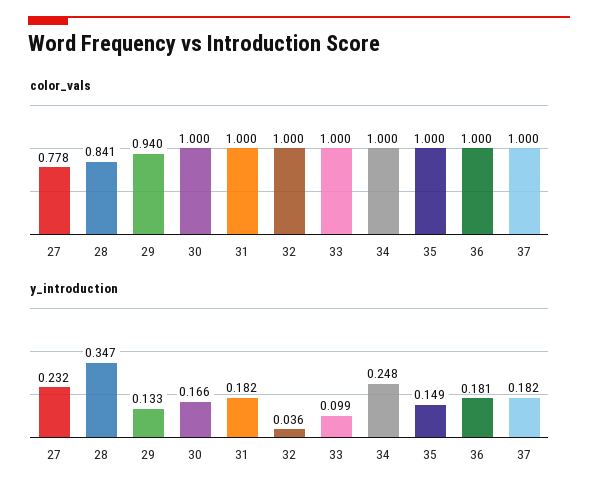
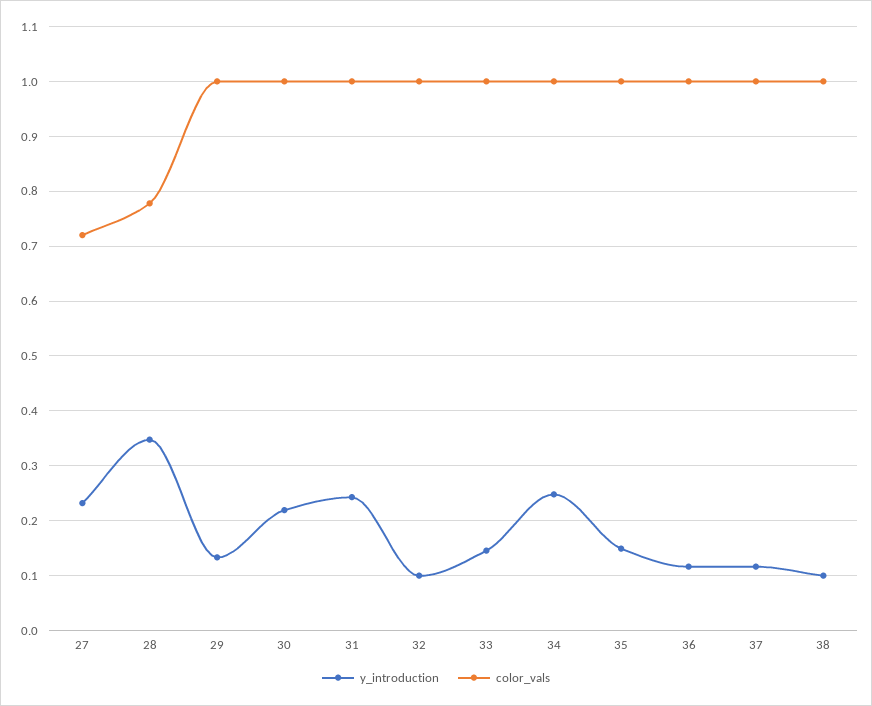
  {
    "color_vals": {
-     "27": 0.778,
+     "27": 0.72,
-     "28": 0.841,
+     "28": 0.78,
-     "29": 0.94,
+     "29": 1,
      "30": 1,
      "31": 1,
      "32": 1,
      "33": 1,
      "34": 1,
      "35": 1,
      "36": 1,
-     "37": 1
+     "37": 1,
+     "38": 1
    },
    "y_introduction": {
      "27": 0.232,
      "28": 0.347,
      "29": 0.133,
-     "30": 0.166,
+     "30": 0.22,
-     "31": 0.182,
+     "31": 0.24,
-     "32": 0.036,
+     "32": 0.1,
-     "33": 0.099,
+     "33": 0.14,
      "34": 0.248,
      "35": 0.149,
-     "36": 0.181,
+     "36": 0.12,
-     "37": 0.182
+     "37": 0.12,
+     "38": 0.1
    }
  }

